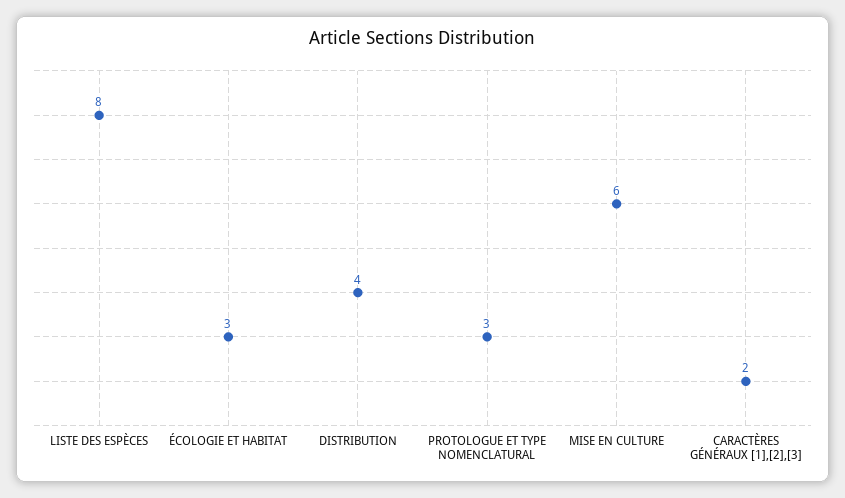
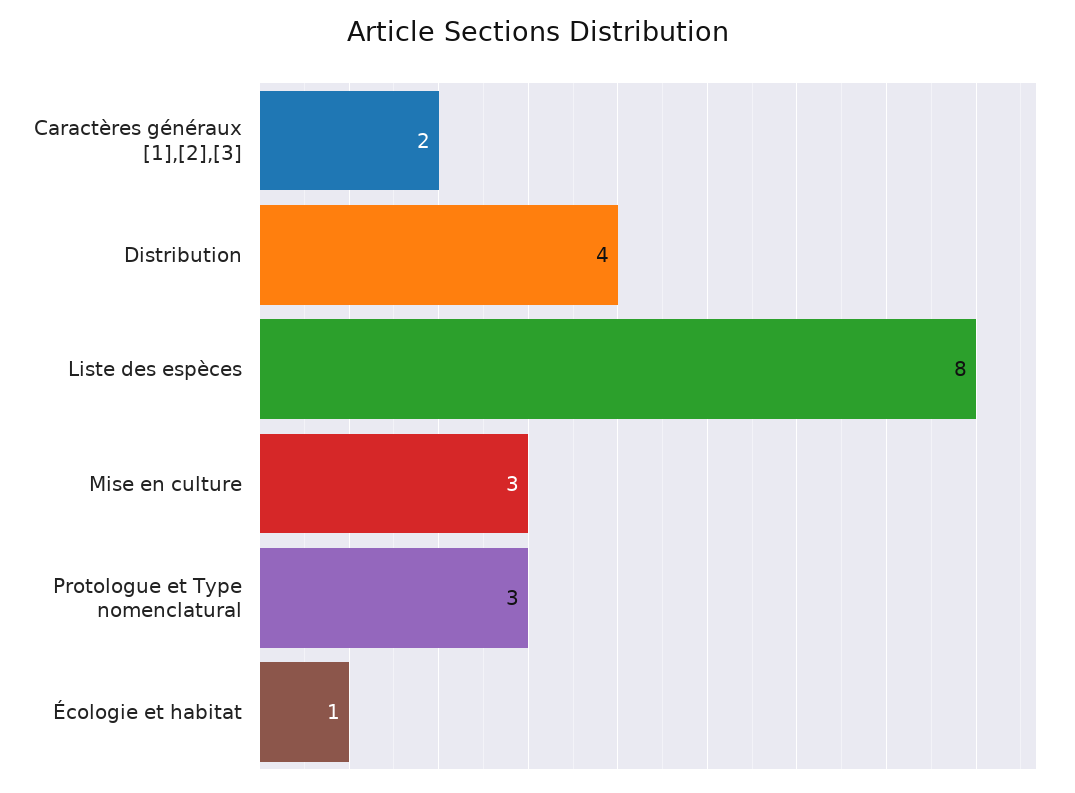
  {
    "LISTE DES ESPÈCES": 8,
-   "ÉCOLOGIE ET HABITAT": 3,
+   "ÉCOLOGIE ET HABITAT": 1,
    "DISTRIBUTION": 4,
    "PROTOLOGUE ET TYPE NOMENCLATURAL": 3,
-   "MISE EN CULTURE": 6,
+   "MISE EN CULTURE": 3,
    "CARACTÈRES GÉNÉRAUX [1],[2],[3]": 2
  }

